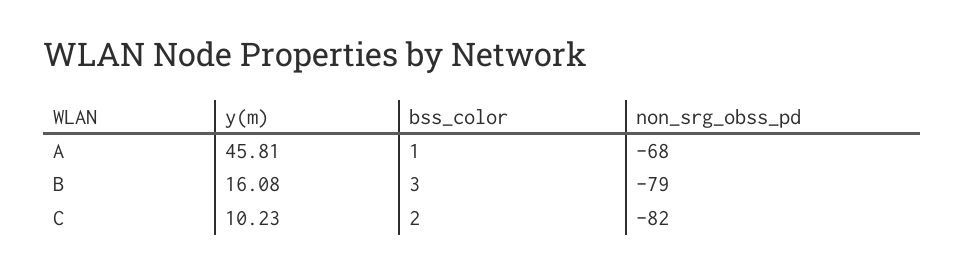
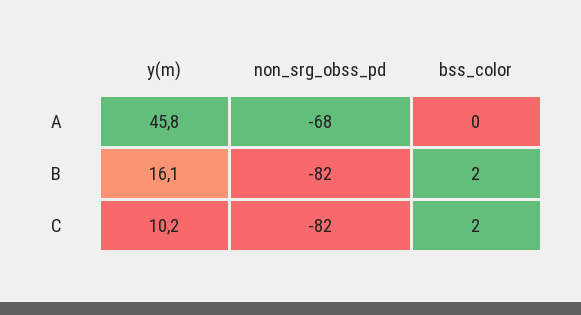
  {
    "y(m)": {
      "A": 45.81,
      "B": 16.08,
      "C": 10.23
    },
    "bss_color": {
-     "A": 1,
+     "A": 0,
-     "B": 3,
+     "B": 2,
      "C": 2
    },
    "non_srg_obss_pd": {
      "A": -68,
-     "B": -79,
+     "B": -82,
      "C": -82
    }
  }

